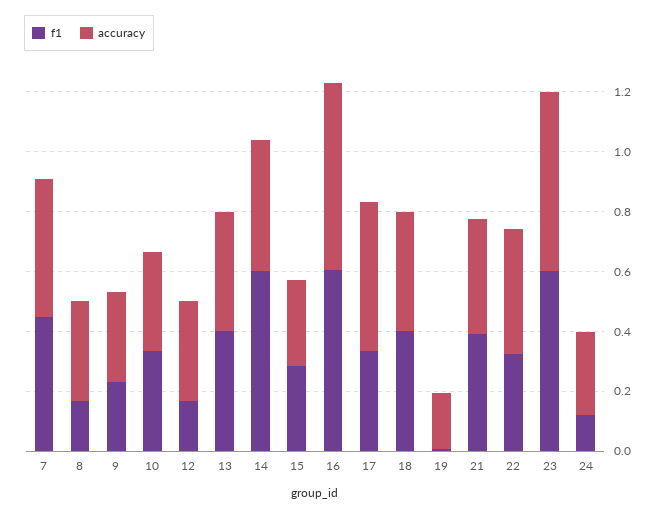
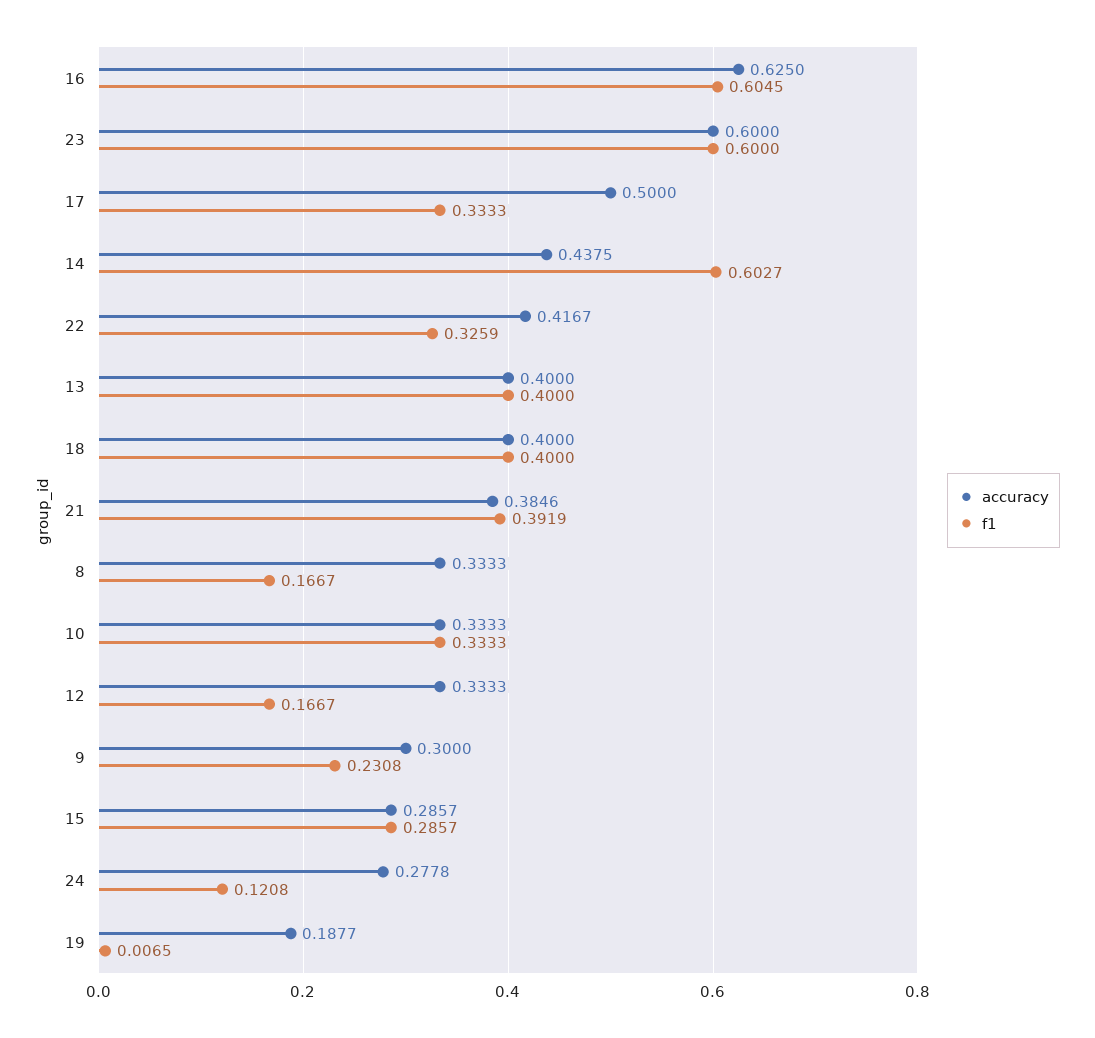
  {
    "f1": {
-     "7": 0.45,
      "8": 0.1667,
      "9": 0.2308,
      "10": 0.3333,
      "12": 0.1667,
      "13": 0.4,
      "14": 0.6027,
      "15": 0.2857,
      "16": 0.6045,
      "17": 0.3333,
      "18": 0.4,
      "19": 0.0065,
      "21": 0.3919,
      "22": 0.3259,
      "23": 0.6,
      "24": 0.1208
    },
    "accuracy": {
-     "7": 0.45,
      "8": 0.3333,
      "9": 0.3,
      "10": 0.3333,
      "12": 0.3333,
      "13": 0.4,
      "14": 0.4375,
      "15": 0.2857,
      "16": 0.625,
      "17": 0.5,
      "18": 0.4,
      "19": 0.1877,
      "21": 0.3846,
      "22": 0.4167,
      "23": 0.6,
      "24": 0.2778
    }
  }

